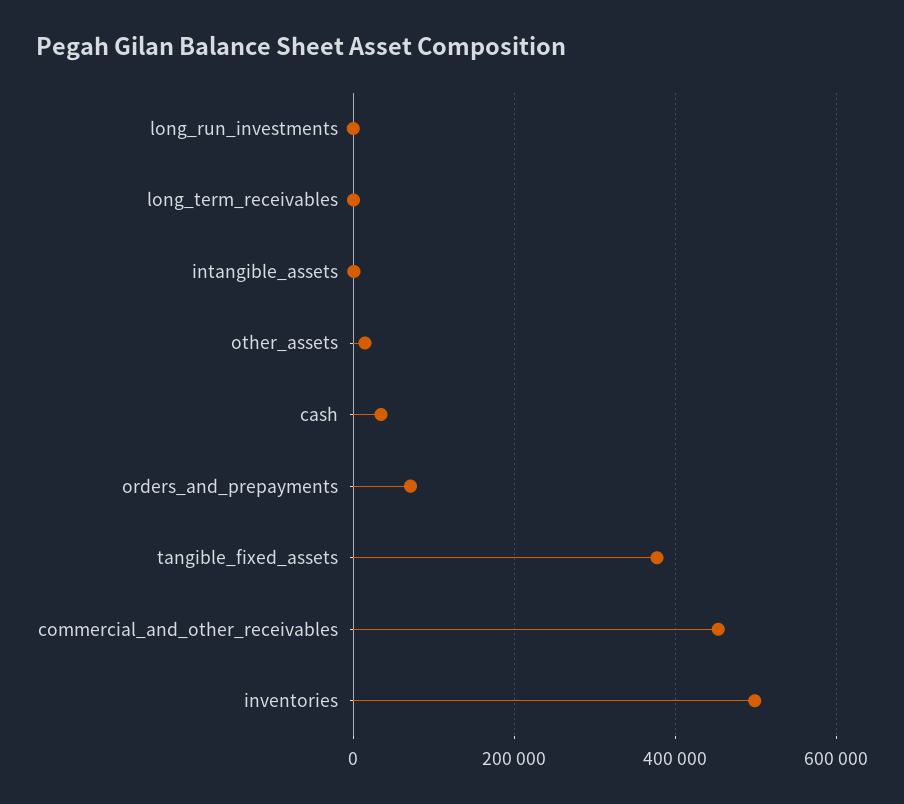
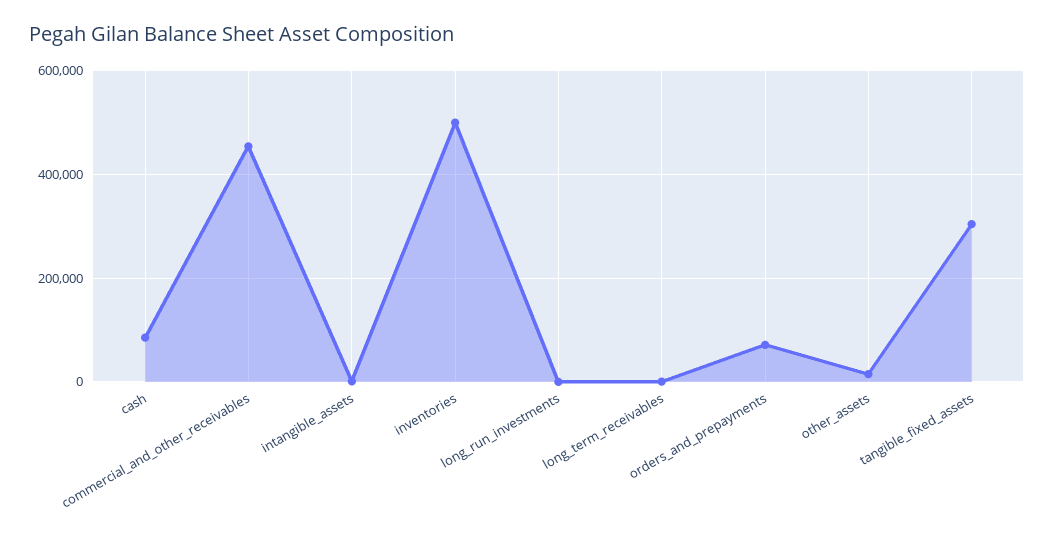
  {
    "long_run_investments": 0,
    "long_term_receivables": 0,
    "intangible_assets": 0,
    "other_assets": 20000,
-   "cash": 40000,
+   "cash": 80000,
    "orders_and_prepayments": 80000,
-   "tangible_fixed_assets": 380000,
+   "tangible_fixed_assets": 300000,
    "commercial_and_other_receivables": 460000,
    "inventories": 500000
  }

